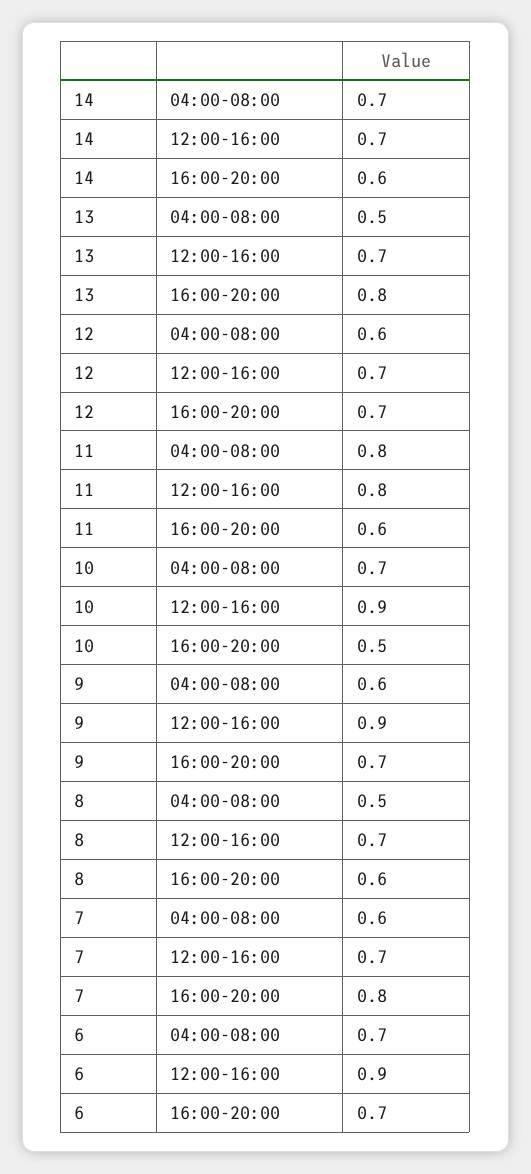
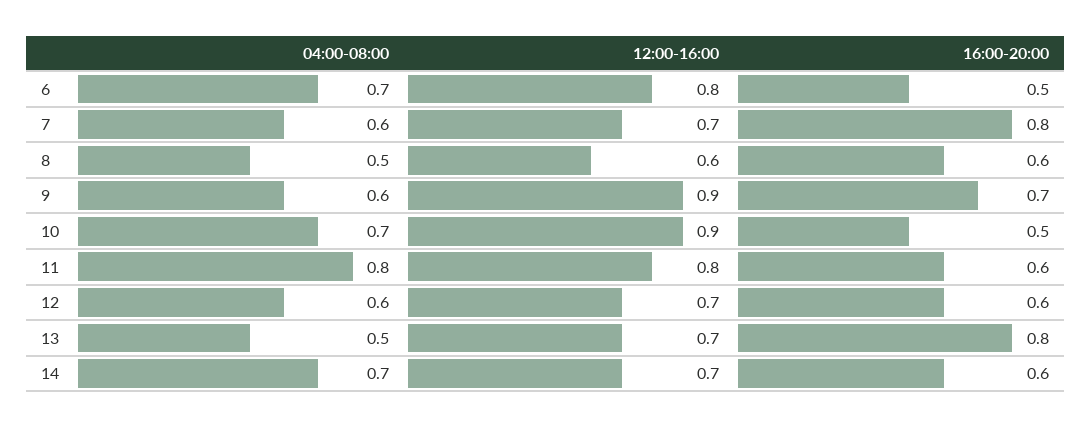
  {
    "14": {
      "04:00-08:00": 0.7,
      "12:00-16:00": 0.7,
      "16:00-20:00": 0.6
    },
    "13": {
      "04:00-08:00": 0.5,
      "12:00-16:00": 0.7,
      "16:00-20:00": 0.8
    },
    "12": {
      "04:00-08:00": 0.6,
      "12:00-16:00": 0.7,
-     "16:00-20:00": 0.7
+     "16:00-20:00": 0.6
    },
    "11": {
      "04:00-08:00": 0.8,
      "12:00-16:00": 0.8,
      "16:00-20:00": 0.6
    },
    "10": {
      "04:00-08:00": 0.7,
      "12:00-16:00": 0.9,
      "16:00-20:00": 0.5
    },
    "9": {
      "04:00-08:00": 0.6,
      "12:00-16:00": 0.9,
      "16:00-20:00": 0.7
    },
    "8": {
      "04:00-08:00": 0.5,
-     "12:00-16:00": 0.7,
+     "12:00-16:00": 0.6,
      "16:00-20:00": 0.6
    },
    "7": {
      "04:00-08:00": 0.6,
      "12:00-16:00": 0.7,
      "16:00-20:00": 0.8
    },
    "6": {
      "04:00-08:00": 0.7,
-     "12:00-16:00": 0.9,
+     "12:00-16:00": 0.8,
-     "16:00-20:00": 0.7
+     "16:00-20:00": 0.5
    }
  }

